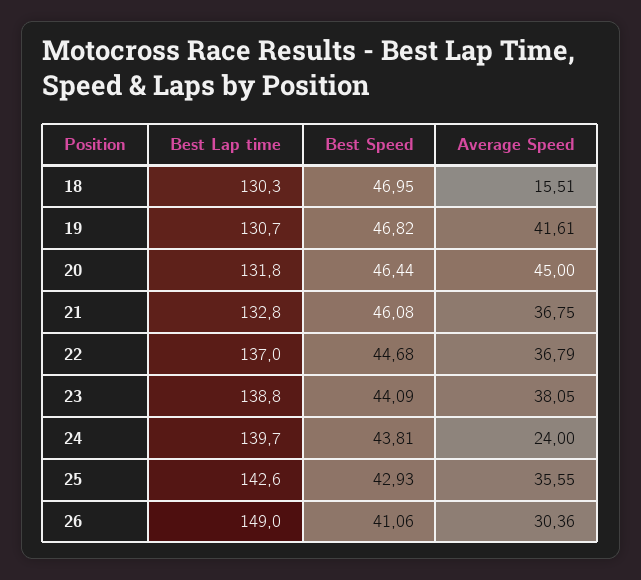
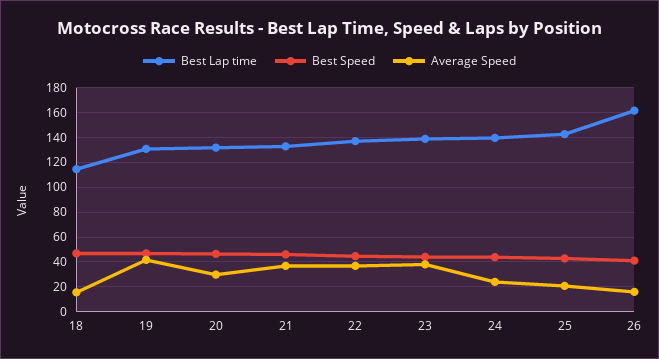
  {
    "Best Lap time": {
-     "18": 130.3,
+     "18": 115,
      "19": 130.7,
      "20": 131.8,
      "21": 132.8,
      "22": 137,
      "23": 138.8,
      "24": 139.7,
      "25": 142.6,
-     "26": 149
+     "26": 160
    },
    "Best Speed": {
      "18": 46.95,
      "19": 46.82,
      "20": 46.44,
      "21": 46.08,
      "22": 44.68,
      "23": 44.09,
      "24": 43.81,
      "25": 42.93,
      "26": 41.06
    },
    "Average Speed": {
      "18": 15.51,
      "19": 41.61,
-     "20": 45,
+     "20": 30,
      "21": 36.75,
      "22": 36.79,
      "23": 38.05,
      "24": 24,
-     "25": 35.55,
+     "25": 20,
-     "26": 30.36
+     "26": 15
    }
  }

